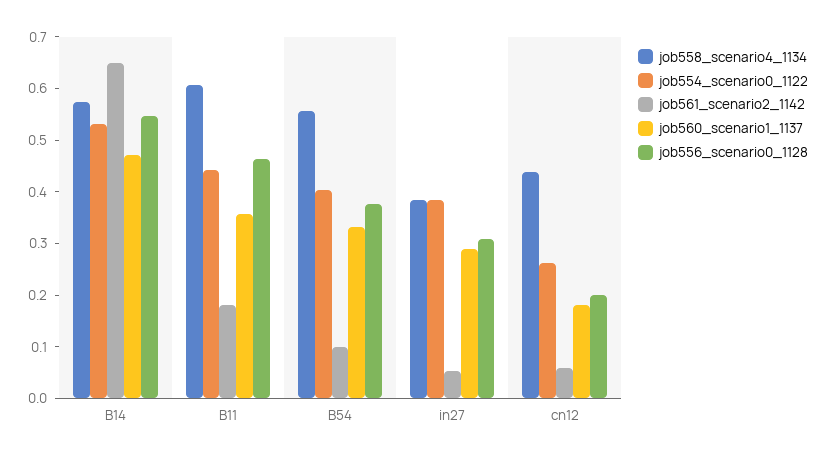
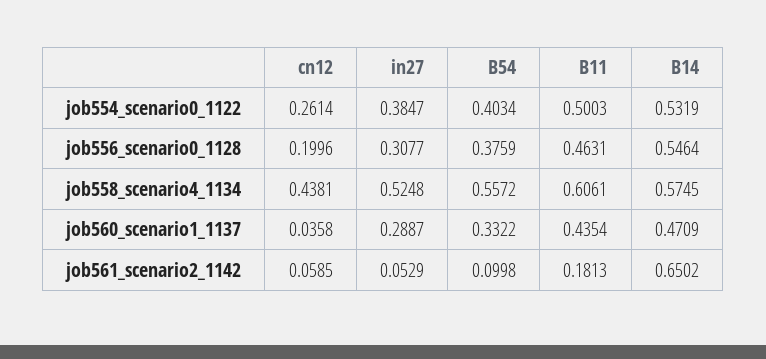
  {
    "job558_scenario4_1134": {
      "B14": 0.5745,
      "B11": 0.6061,
      "B54": 0.5572,
-     "in27": 0.38,
+     "in27": 0.5248,
      "cn12": 0.4381
    },
    "job554_scenario0_1122": {
      "B14": 0.5319,
-     "B11": 0.44,
+     "B11": 0.5003,
      "B54": 0.4034,
      "in27": 0.3847,
      "cn12": 0.2614
    },
    "job561_scenario2_1142": {
      "B14": 0.6502,
      "B11": 0.1813,
      "B54": 0.0998,
      "in27": 0.0529,
      "cn12": 0.0585
    },
    "job560_scenario1_1137": {
      "B14": 0.4709,
-     "B11": 0.36,
+     "B11": 0.4354,
      "B54": 0.3322,
      "in27": 0.2887,
-     "cn12": 0.18
+     "cn12": 0.0358
    },
    "job556_scenario0_1128": {
      "B14": 0.5464,
      "B11": 0.4631,
      "B54": 0.3759,
      "in27": 0.3077,
      "cn12": 0.1996
    }
  }

